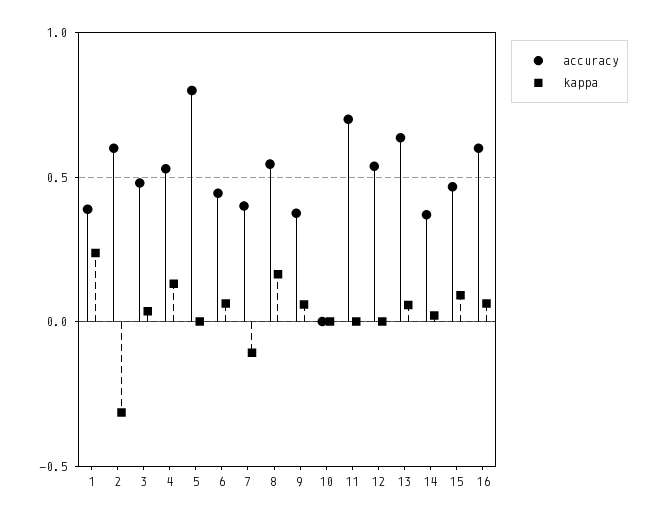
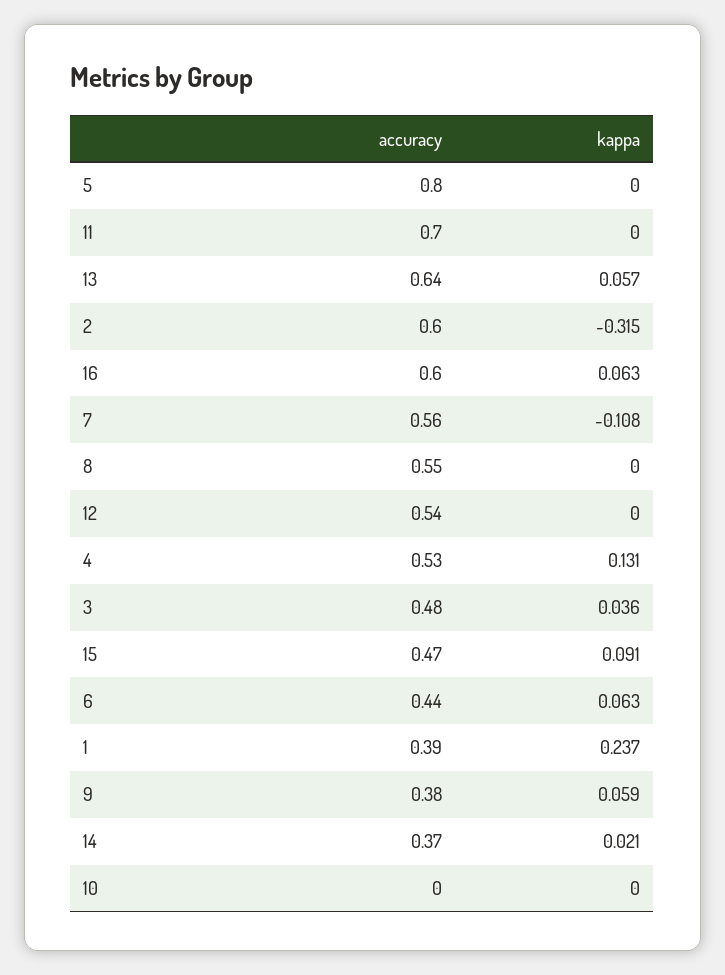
  {
    "accuracy": {
      "1": 0.39,
      "2": 0.6,
      "3": 0.48,
      "4": 0.53,
      "5": 0.8,
      "6": 0.44,
-     "7": 0.4,
+     "7": 0.56,
      "8": 0.55,
      "9": 0.38,
      "10": 0,
      "11": 0.7,
      "12": 0.54,
      "13": 0.64,
      "14": 0.37,
      "15": 0.47,
      "16": 0.6
    },
    "kappa": {
      "1": 0.237,
      "2": -0.315,
      "3": 0.036,
      "4": 0.131,
      "5": 0,
      "6": 0.063,
      "7": -0.108,
-     "8": 0.15,
+     "8": 0,
      "9": 0.059,
      "10": 0,
      "11": 0,
      "12": 0,
      "13": 0.057,
      "14": 0.021,
      "15": 0.091,
      "16": 0.063
    }
  }

